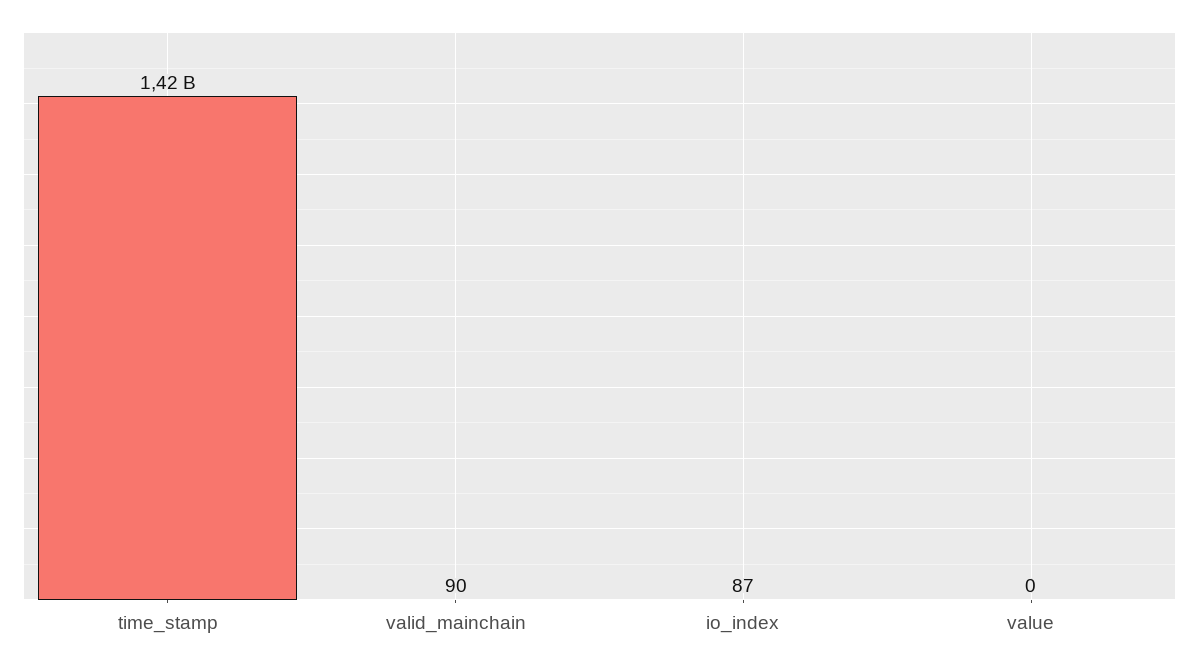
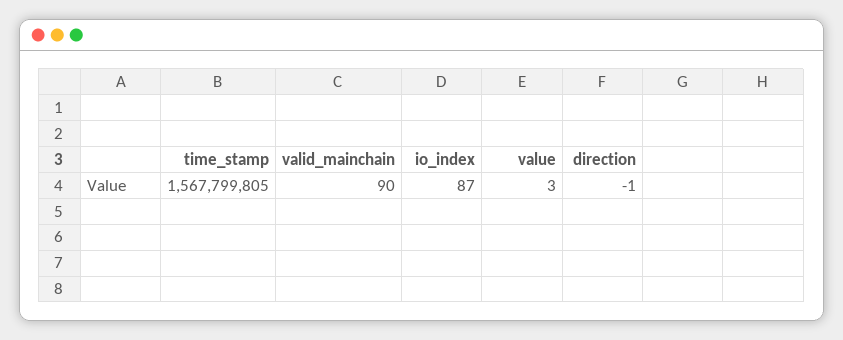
  {
-   "time_stamp": 1420000000,
+   "time_stamp": 1567799805,
    "valid_mainchain": 90,
    "io_index": 87,
-   "value": 0
+   "value": 3,
+   "direction": -1
  }

